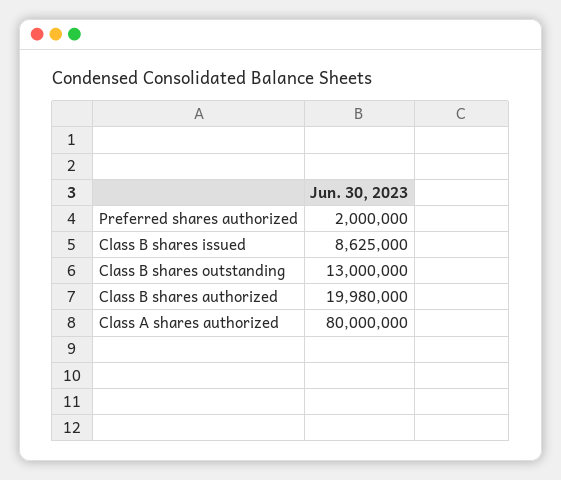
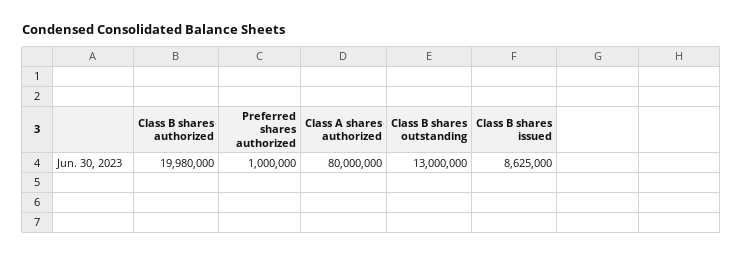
  {
-   "Preferred shares authorized": 2000000,
+   "Preferred shares authorized": 1000000,
    "Class B shares issued": 8625000,
    "Class B shares outstanding": 13000000,
    "Class B shares authorized": 19980000,
    "Class A shares authorized": 80000000
  }

